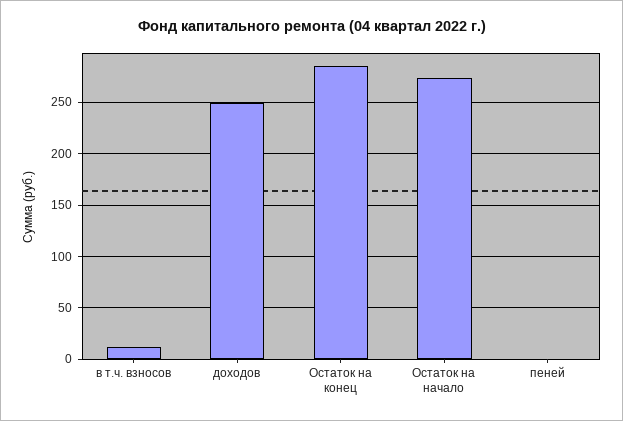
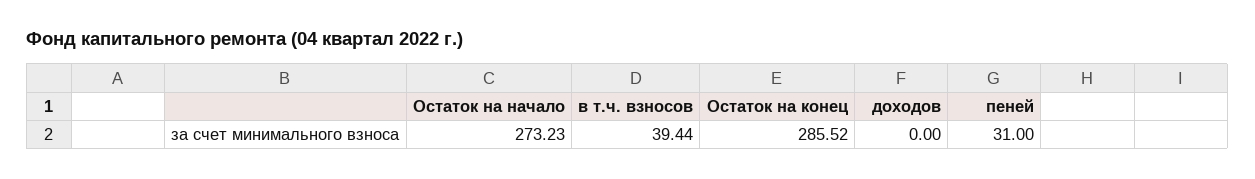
  {
-   "в т.ч. взносов": 10,
+   "в т.ч. взносов": 39.44,
-   "доходов": 250,
+   "доходов": 0,
    "Остаток на конец": 285.52,
    "Остаток на начало": 273.23,
-   "пеней": 0
+   "пеней": 31
  }

